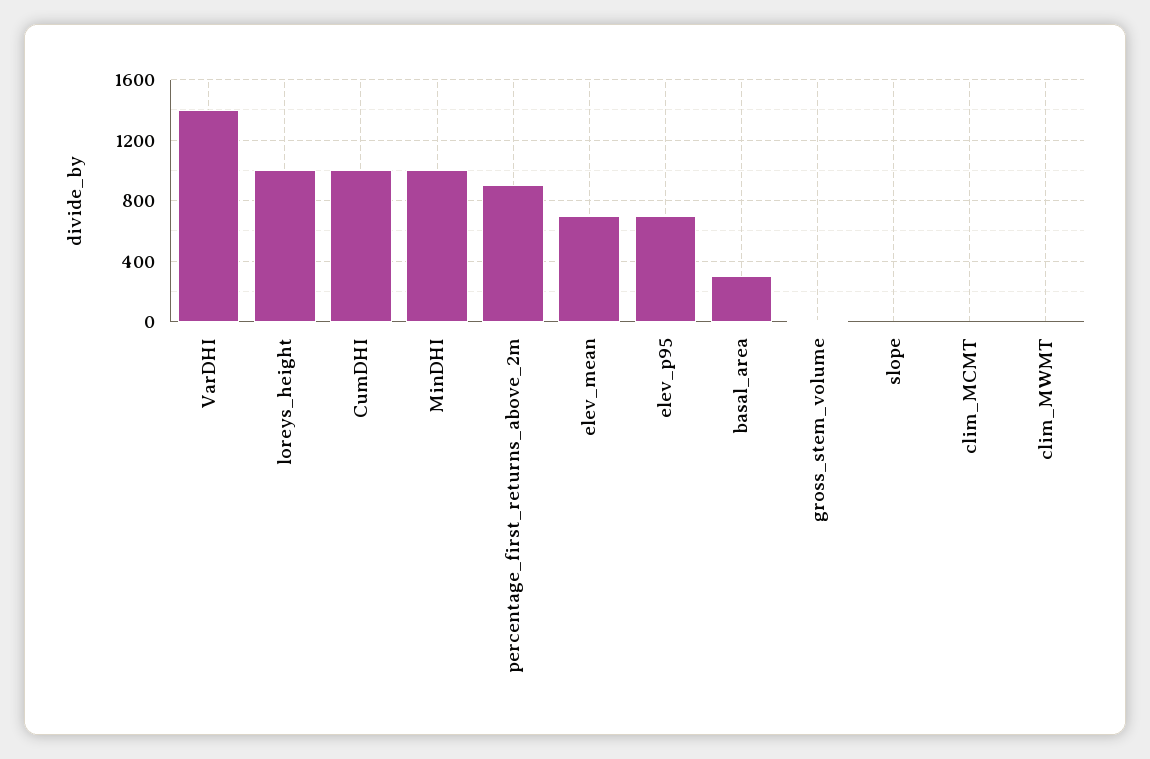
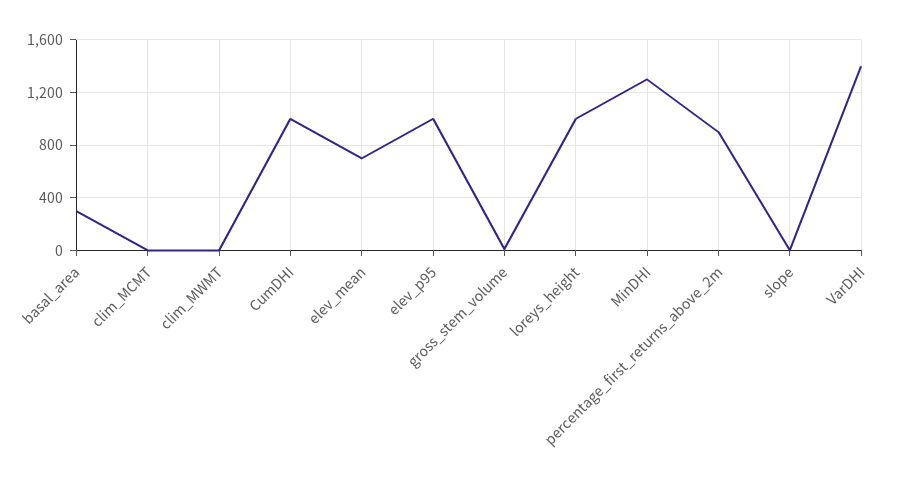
  {
    "VarDHI": 1400,
    "loreys_height": 1000,
    "CumDHI": 1000,
-   "MinDHI": 1000,
+   "MinDHI": 1300,
    "percentage_first_returns_above_2m": 900,
    "elev_mean": 700,
-   "elev_p95": 700,
+   "elev_p95": 1000,
    "basal_area": 300,
    "gross_stem_volume": 0,
    "slope": 0,
    "clim_MCMT": 0,
    "clim_MWMT": 0
  }

